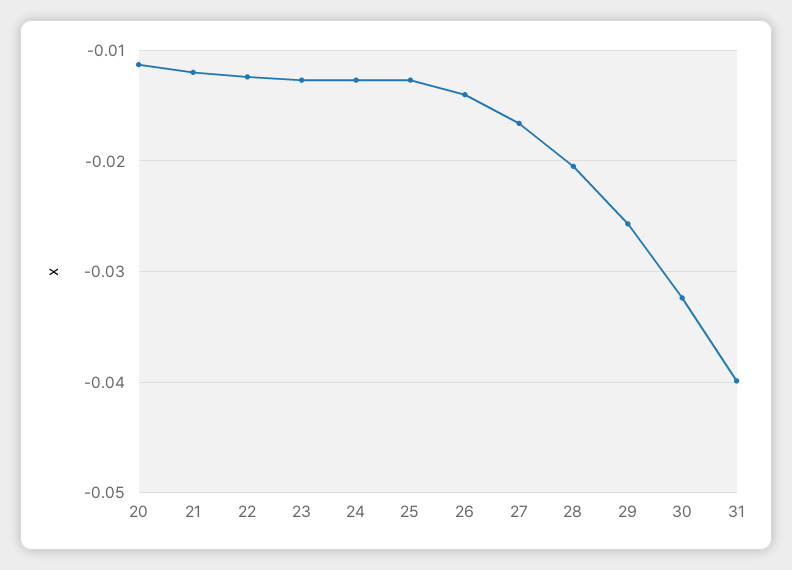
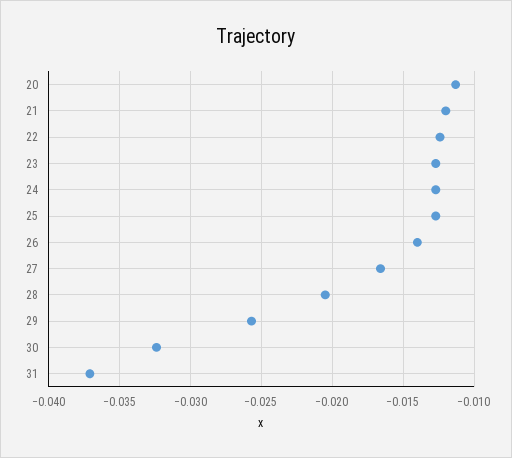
  {
    "20": -0.0115,
    "21": -0.012,
    "22": -0.0125,
    "23": -0.0125,
    "24": -0.0125,
    "25": -0.0125,
    "26": -0.014,
    "27": -0.0165,
    "28": -0.0205,
    "29": -0.0255,
    "30": -0.0325,
-   "31": -0.04
+   "31": -0.037
  }

